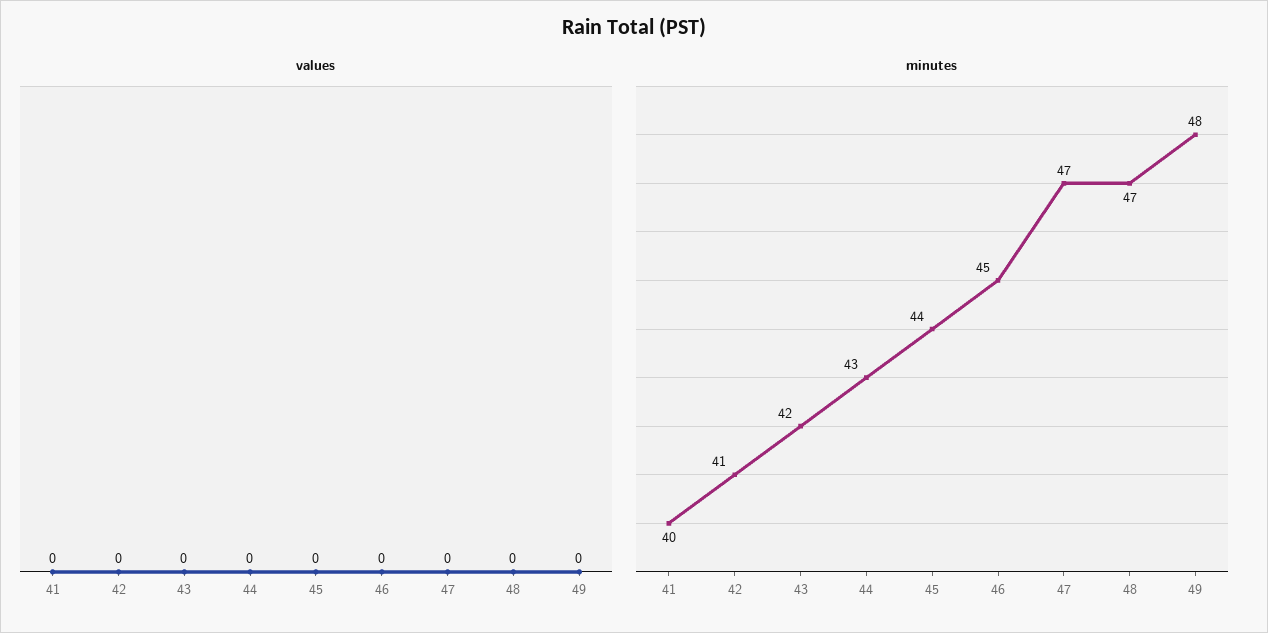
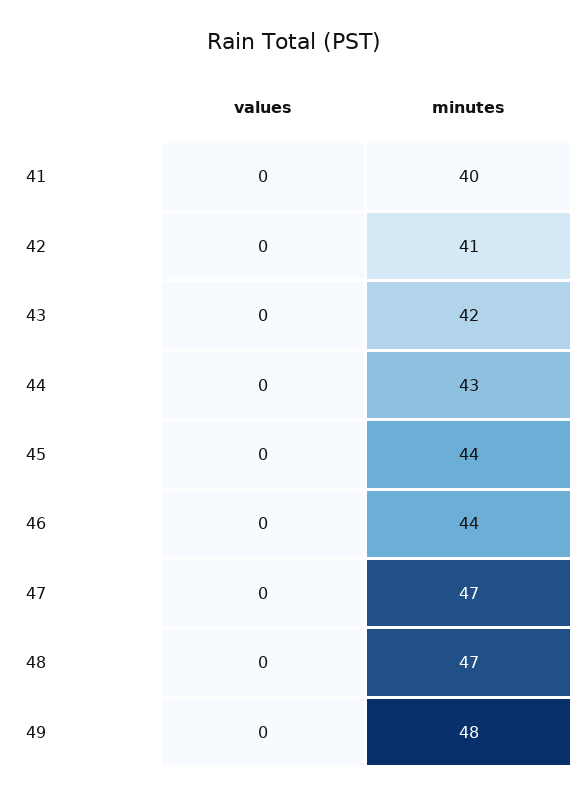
  {
    "values": {
      "41": 0,
      "42": 0,
      "43": 0,
      "44": 0,
      "45": 0,
      "46": 0,
      "47": 0,
      "48": 0,
      "49": 0
    },
    "minutes": {
      "41": 40,
      "42": 41,
      "43": 42,
      "44": 43,
      "45": 44,
-     "46": 45,
+     "46": 44,
      "47": 47,
      "48": 47,
      "49": 48
    }
  }

